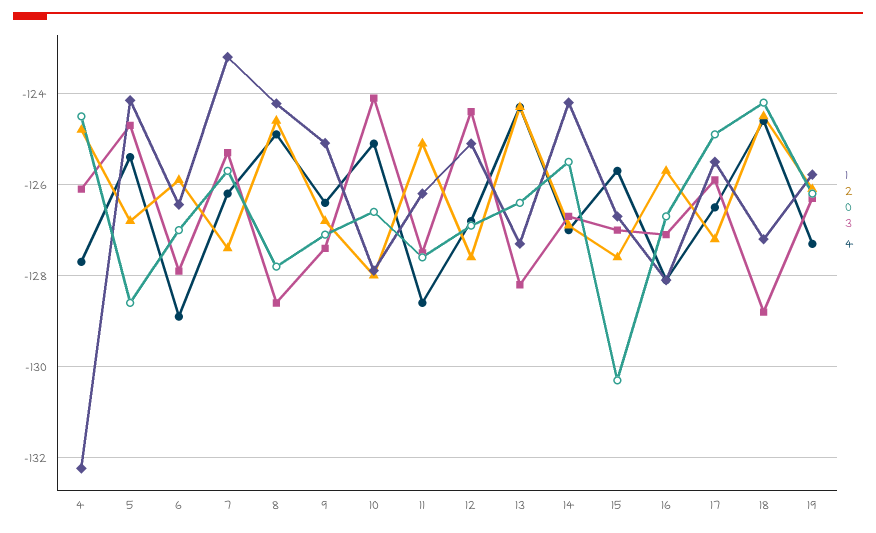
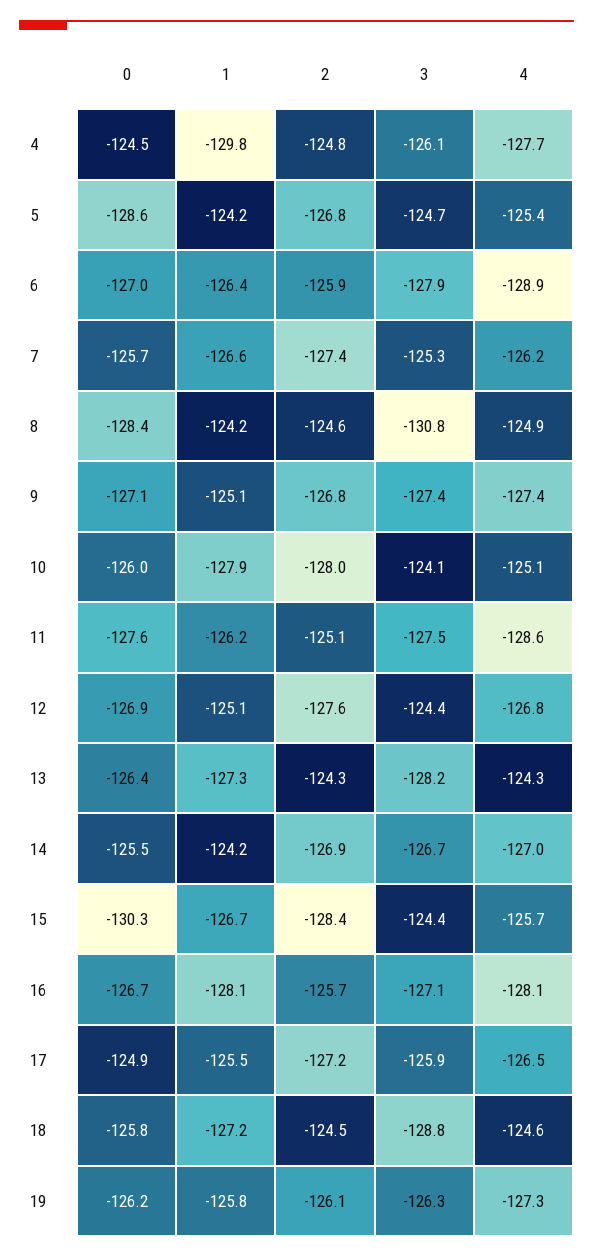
  {
    "1": {
-     "4": -132.2,
+     "4": -129.8,
      "5": -124.2,
      "6": -126.4,
-     "7": -123.2,
+     "7": -126.6,
      "8": -124.2,
      "9": -125.1,
      "10": -127.9,
      "11": -126.2,
      "12": -125.1,
      "13": -127.3,
      "14": -124.2,
      "15": -126.7,
      "16": -128.1,
      "17": -125.5,
      "18": -127.2,
      "19": -125.8
    },
    "2": {
      "4": -124.8,
      "5": -126.8,
      "6": -125.9,
      "7": -127.4,
      "8": -124.6,
      "9": -126.8,
      "10": -128,
      "11": -125.1,
      "12": -127.6,
      "13": -124.3,
      "14": -126.9,
-     "15": -127.6,
+     "15": -128.4,
      "16": -125.7,
      "17": -127.2,
      "18": -124.5,
      "19": -126.1
    },
    "0": {
      "4": -124.5,
      "5": -128.6,
      "6": -127,
      "7": -125.7,
-     "8": -127.8,
+     "8": -128.4,
      "9": -127.1,
-     "10": -126.6,
+     "10": -126,
      "11": -127.6,
      "12": -126.9,
      "13": -126.4,
      "14": -125.5,
      "15": -130.3,
      "16": -126.7,
      "17": -124.9,
-     "18": -124.2,
+     "18": -125.8,
      "19": -126.2
    },
    "3": {
      "4": -126.1,
      "5": -124.7,
      "6": -127.9,
      "7": -125.3,
-     "8": -128.6,
+     "8": -130.8,
      "9": -127.4,
      "10": -124.1,
      "11": -127.5,
      "12": -124.4,
      "13": -128.2,
      "14": -126.7,
-     "15": -127,
+     "15": -124.4,
      "16": -127.1,
      "17": -125.9,
      "18": -128.8,
      "19": -126.3
    },
    "4": {
      "4": -127.7,
      "5": -125.4,
      "6": -128.9,
      "7": -126.2,
      "8": -124.9,
-     "9": -126.4,
+     "9": -127.4,
      "10": -125.1,
      "11": -128.6,
      "12": -126.8,
      "13": -124.3,
      "14": -127,
      "15": -125.7,
      "16": -128.1,
      "17": -126.5,
      "18": -124.6,
      "19": -127.3
    }
  }

